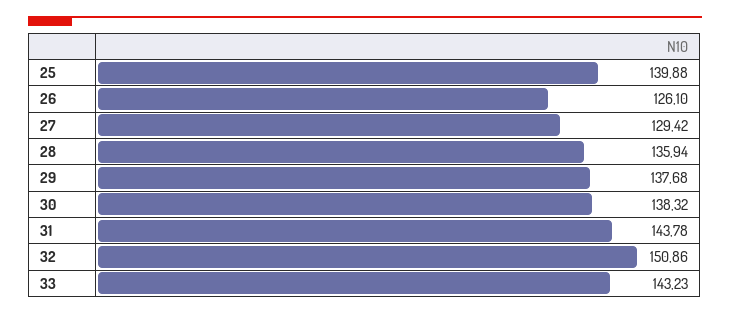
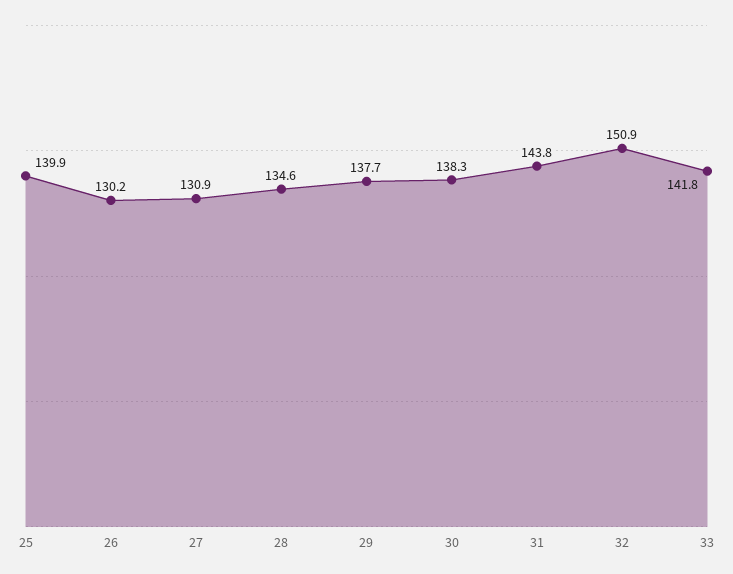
  {
    "25": 139.88,
-   "26": 126.1,
+   "26": 130.2,
-   "27": 129.42,
+   "27": 130.9,
-   "28": 135.94,
+   "28": 134.6,
    "29": 137.68,
    "30": 138.32,
    "31": 143.78,
    "32": 150.86,
-   "33": 143.23
+   "33": 141.8
  }

